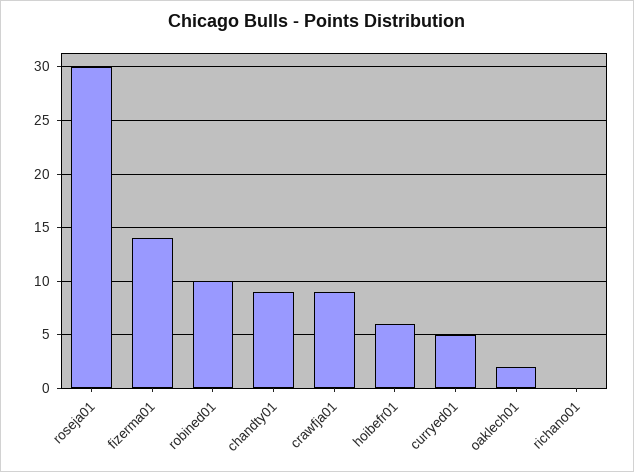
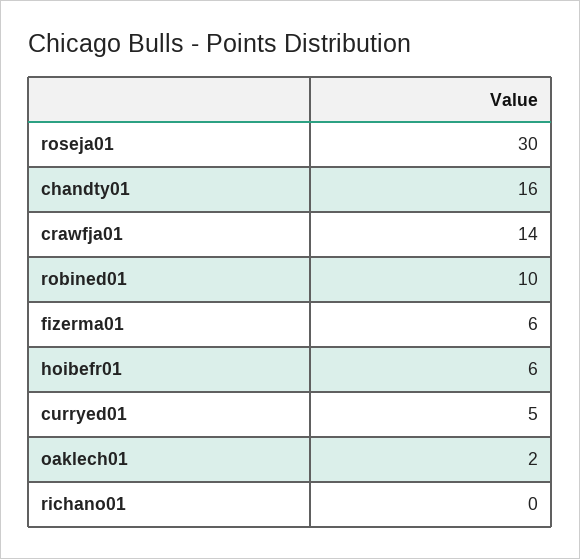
  {
    "roseja01": 30,
-   "fizerma01": 14,
+   "fizerma01": 6,
    "robined01": 10,
-   "chandty01": 9,
+   "chandty01": 16,
-   "crawfja01": 9,
+   "crawfja01": 14,
    "hoibefr01": 6,
    "curryed01": 5,
    "oaklech01": 2,
    "richano01": 0
  }

